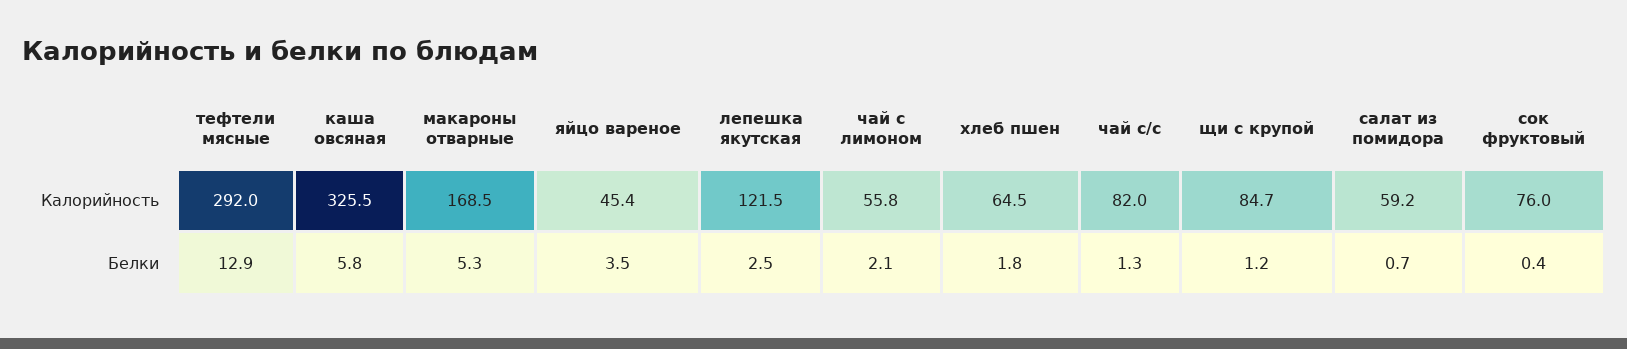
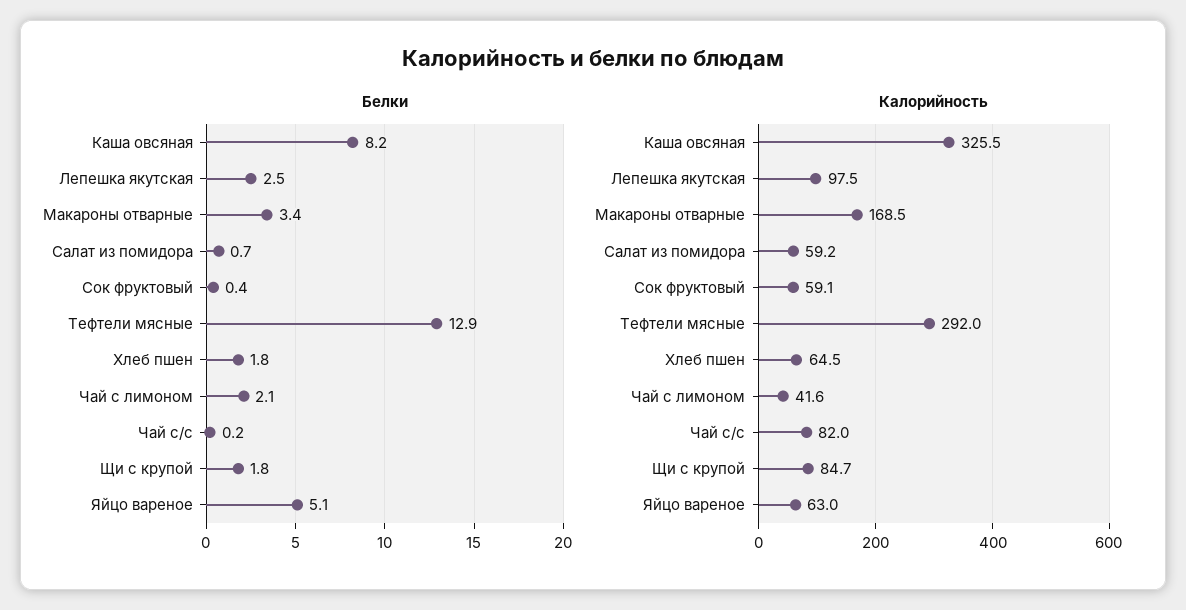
  {
    "Калорийность": {
      "тефтели мясные": 292,
      "каша овсяная": 325.5,
      "макароны отварные": 168.5,
-     "яйцо вареное": 45.4,
+     "яйцо вареное": 63,
-     "лепешка якутская": 121.5,
+     "лепешка якутская": 97.5,
-     "чай с лимоном": 55.8,
+     "чай с лимоном": 41.6,
      "хлеб пшен": 64.5,
      "чай с/с": 82,
      "щи с крупой": 84.7,
      "салат из помидора": 59.2,
-     "сок фруктовый": 76
+     "сок фруктовый": 59.1
    },
    "Белки": {
      "тефтели мясные": 12.9,
-     "каша овсяная": 5.8,
+     "каша овсяная": 8.2,
-     "макароны отварные": 5.3,
+     "макароны отварные": 3.4,
-     "яйцо вареное": 3.5,
+     "яйцо вареное": 5.1,
      "лепешка якутская": 2.5,
      "чай с лимоном": 2.1,
      "хлеб пшен": 1.8,
-     "чай с/с": 1.3,
+     "чай с/с": 0.2,
-     "щи с крупой": 1.2,
+     "щи с крупой": 1.8,
      "салат из помидора": 0.7,
      "сок фруктовый": 0.4
    }
  }

